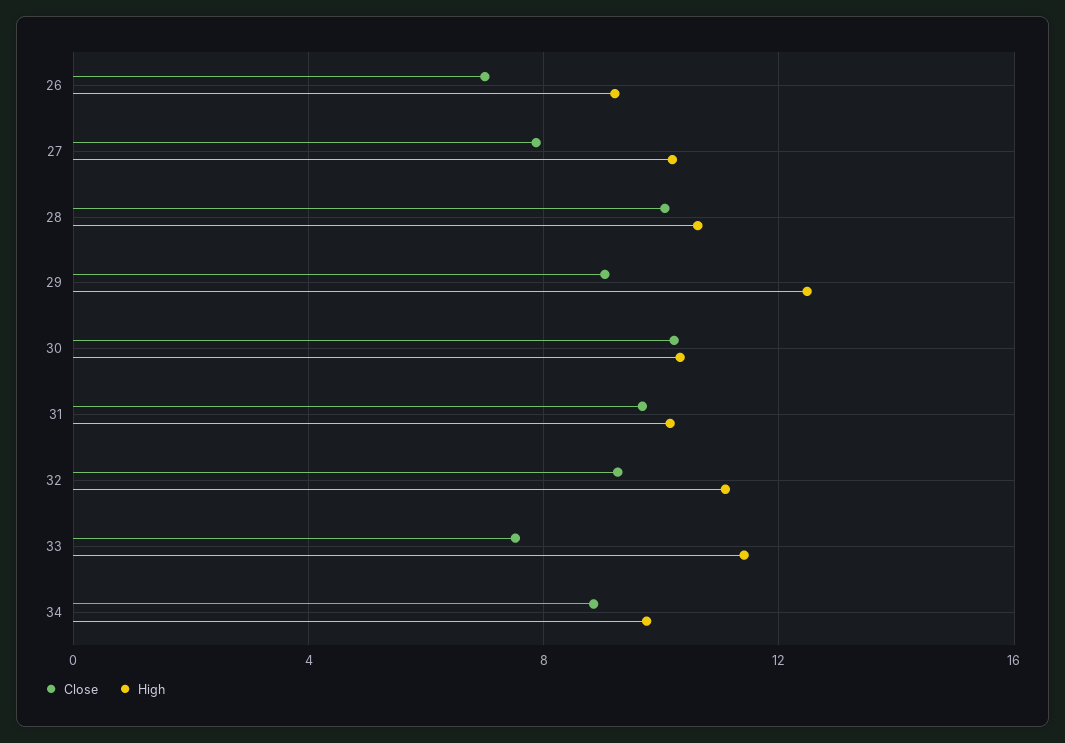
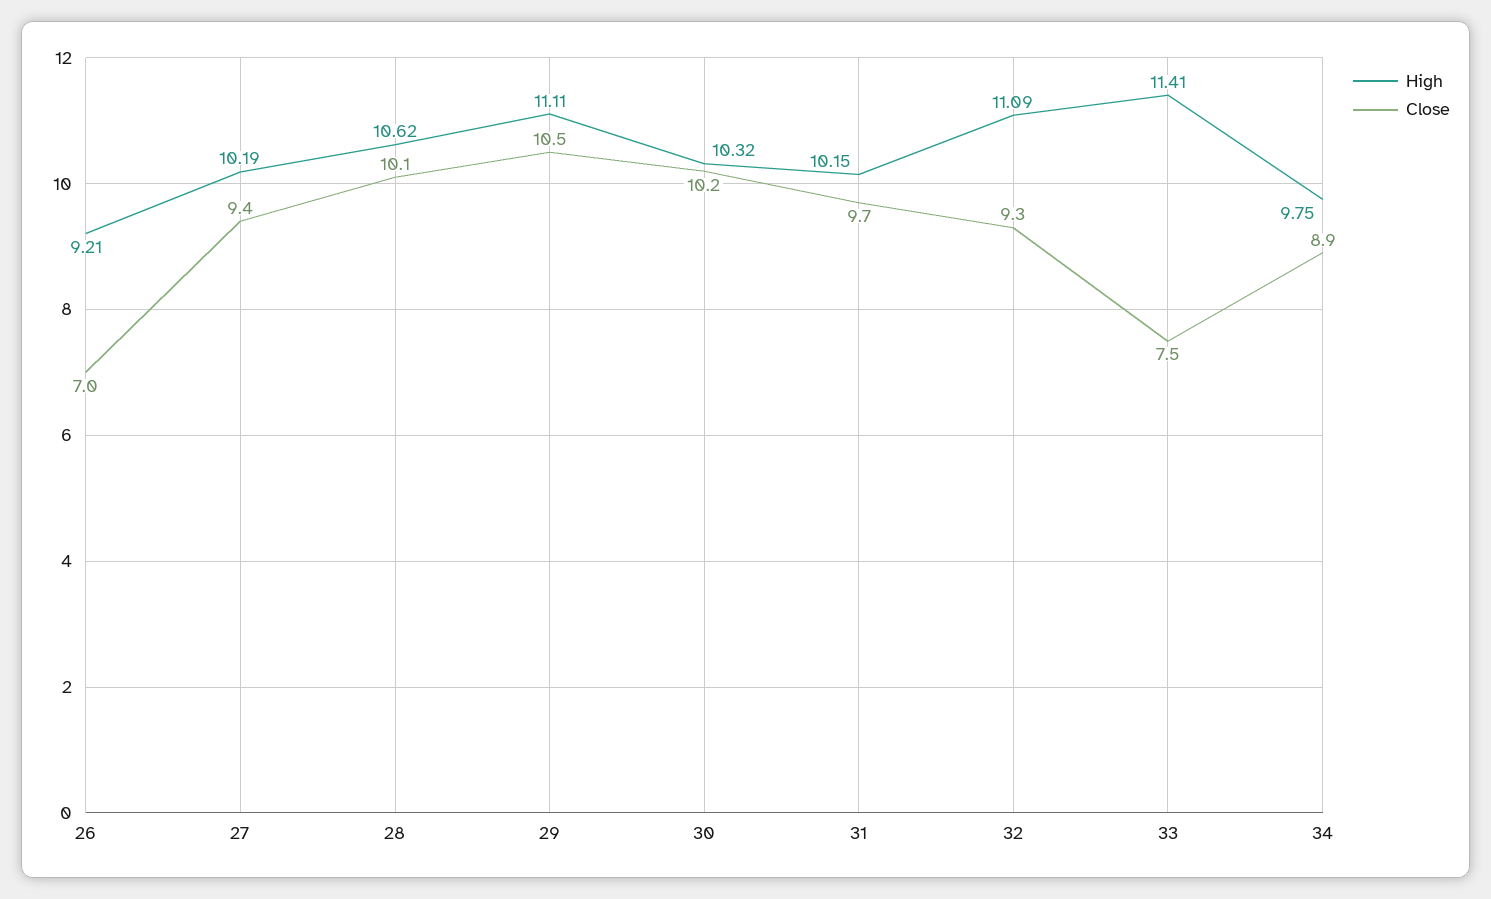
  {
    "Close": {
      "26": 7,
-     "27": 8,
+     "27": 9.4,
      "28": 10.1,
-     "29": 9,
+     "29": 10.5,
      "30": 10.2,
      "31": 9.7,
      "32": 9.3,
      "33": 7.5,
      "34": 8.9
    },
    "High": {
      "26": 9.21,
      "27": 10.19,
      "28": 10.62,
-     "29": 12.5,
+     "29": 11.11,
      "30": 10.32,
      "31": 10.15,
      "32": 11.09,
      "33": 11.41,
      "34": 9.75
    }
  }

